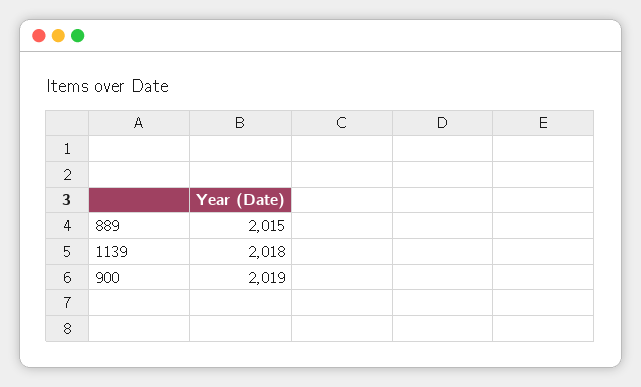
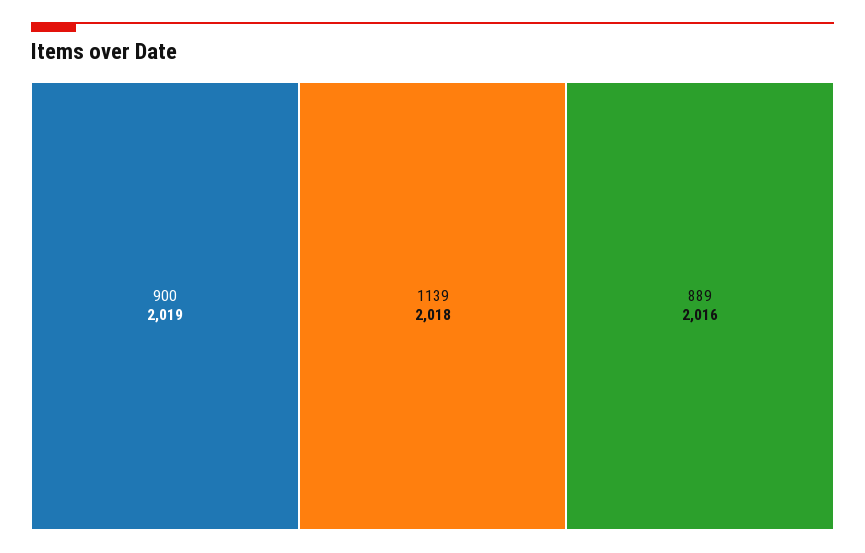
  {
-   "889": 2015,
+   "889": 2016,
    "1139": 2018,
    "900": 2019
  }

